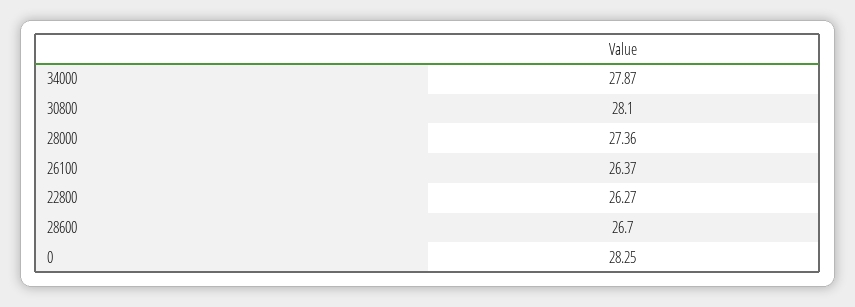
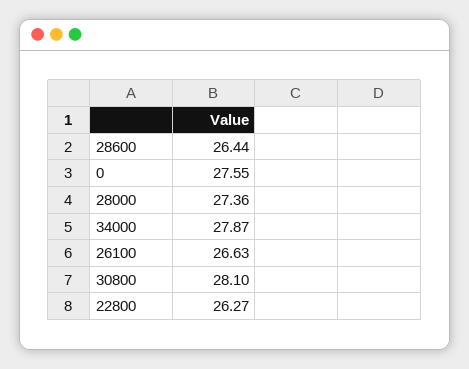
  {
    "34000": 27.87,
    "30800": 28.1,
    "28000": 27.36,
-   "26100": 26.37,
+   "26100": 26.63,
    "22800": 26.27,
-   "28600": 26.7,
+   "28600": 26.44,
-   "0": 28.25
+   "0": 27.55
  }

